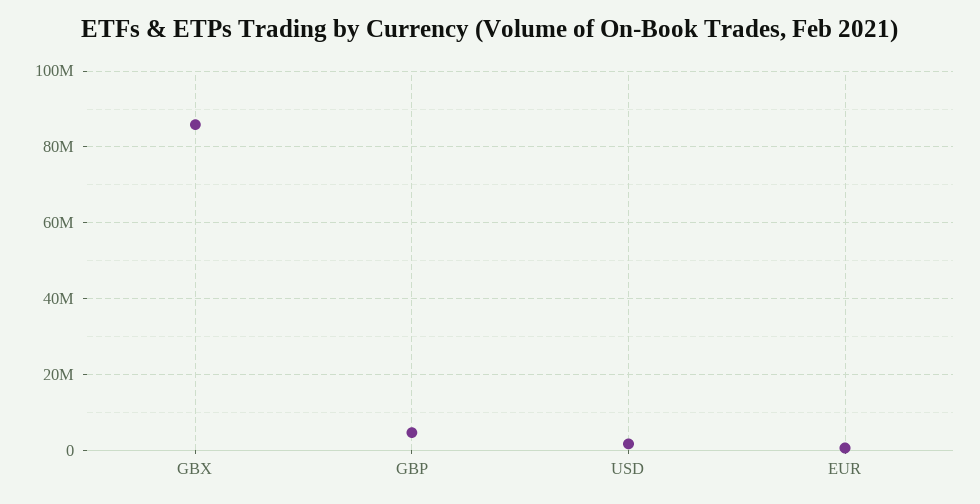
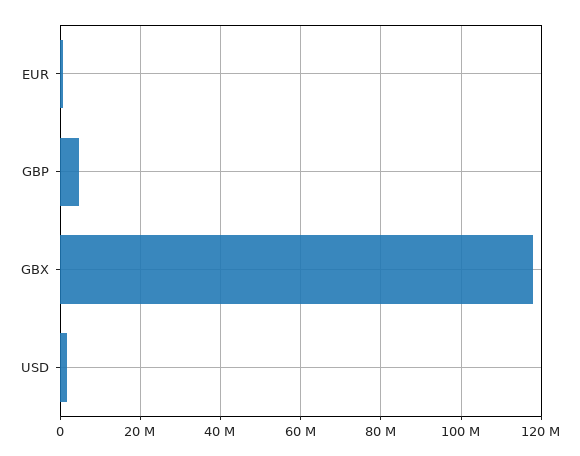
  {
-   "GBX": 86000000,
+   "GBX": 118000000,
    "GBP": 4000000,
    "USD": 2000000,
    "EUR": 0
  }

